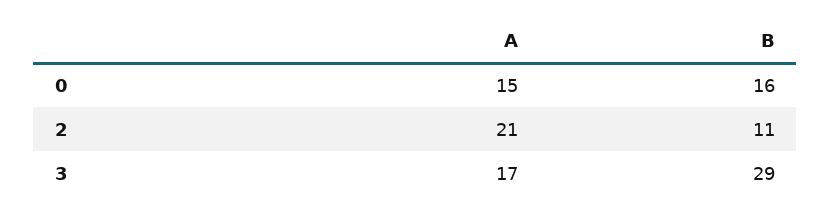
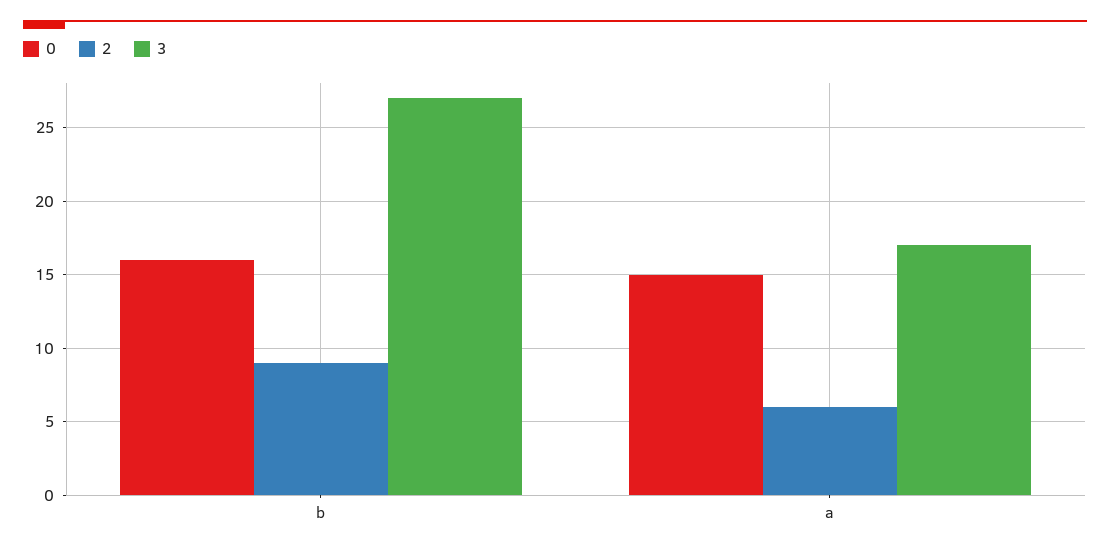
  {
    "0": {
      "A": 15,
      "B": 16
    },
    "2": {
-     "A": 21,
+     "A": 6,
-     "B": 11
+     "B": 9
    },
    "3": {
      "A": 17,
-     "B": 29
+     "B": 27
    }
  }

